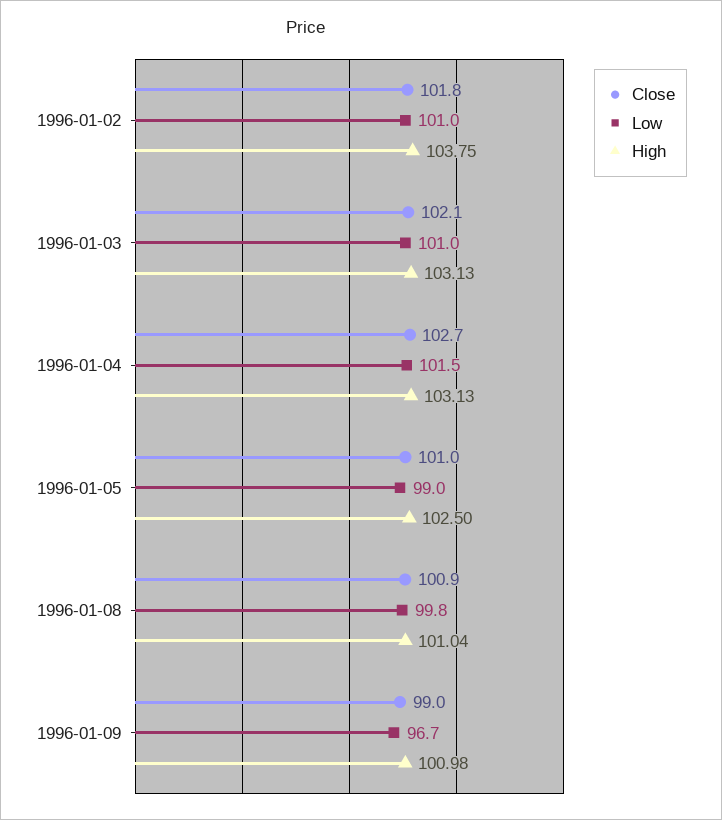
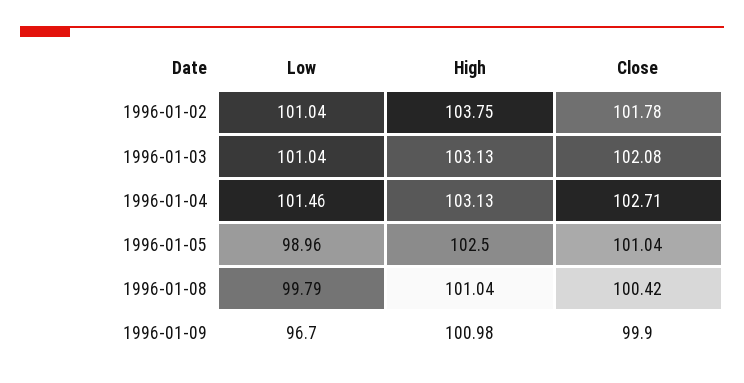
  {
    "Close": {
      "1996-01-02": 101.78,
      "1996-01-03": 102.08,
      "1996-01-04": 102.71,
      "1996-01-05": 101.04,
-     "1996-01-08": 100.9,
+     "1996-01-08": 100.42,
-     "1996-01-09": 99
+     "1996-01-09": 99.9
    },
    "Low": {
      "1996-01-02": 101.04,
      "1996-01-03": 101.04,
      "1996-01-04": 101.46,
      "1996-01-05": 98.96,
      "1996-01-08": 99.79,
      "1996-01-09": 96.7
    },
    "High": {
      "1996-01-02": 103.75,
      "1996-01-03": 103.13,
      "1996-01-04": 103.13,
      "1996-01-05": 102.5,
      "1996-01-08": 101.04,
      "1996-01-09": 100.98
    }
  }

